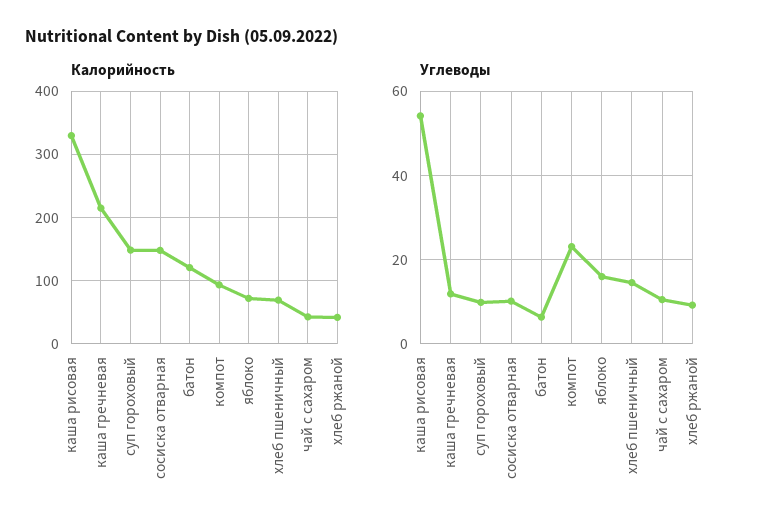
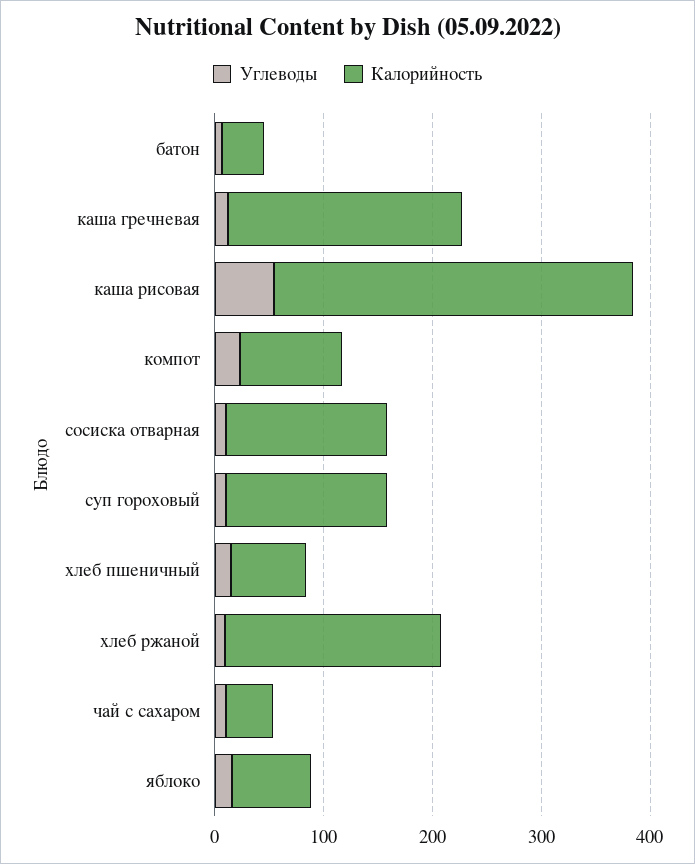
  {
    "Калорийность": {
      "каша рисовая": 330,
      "каша гречневая": 220,
      "суп гороховый": 150,
      "сосиска отварная": 150,
-     "батон": 120,
+     "батон": 40,
      "компот": 90,
      "яблоко": 70,
      "хлеб пшеничный": 70,
      "чай с сахаром": 40,
-     "хлеб ржаной": 40
+     "хлеб ржаной": 200
    },
    "Углеводы": {
      "каша рисовая": 54,
      "каша гречневая": 12,
      "суп гороховый": 10,
      "сосиска отварная": 10,
      "батон": 6,
      "компот": 24,
      "яблоко": 16,
      "хлеб пшеничный": 14,
      "чай с сахаром": 10,
      "хлеб ржаной": 10
    }
  }

